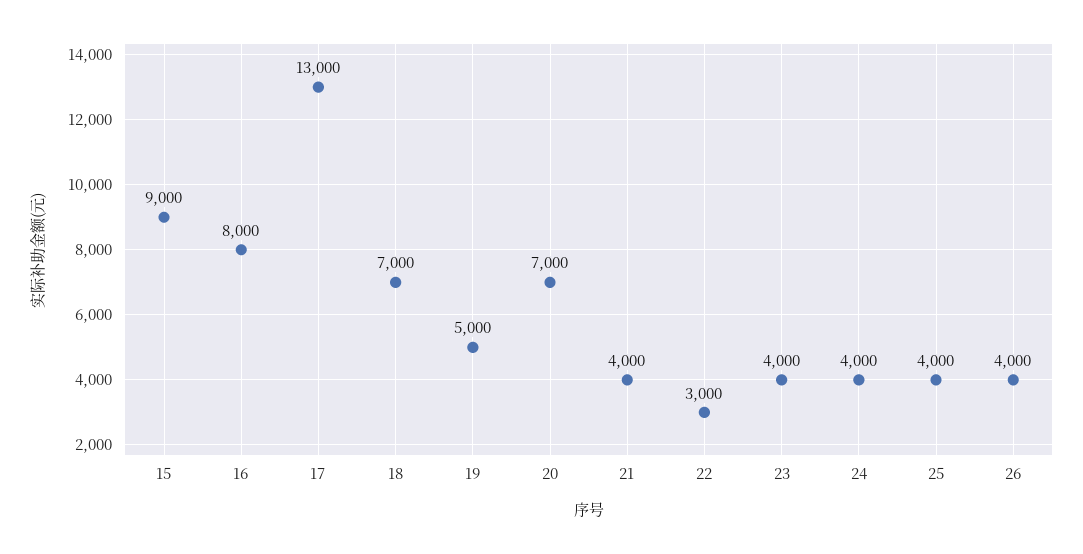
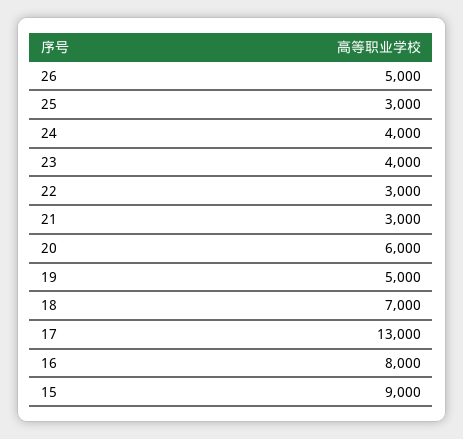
  {
    "15": 9000,
    "16": 8000,
    "17": 13000,
    "18": 7000,
    "19": 5000,
-   "20": 7000,
+   "20": 6000,
-   "21": 4000,
+   "21": 3000,
    "22": 3000,
    "23": 4000,
    "24": 4000,
-   "25": 4000,
+   "25": 3000,
-   "26": 4000
+   "26": 5000
  }

